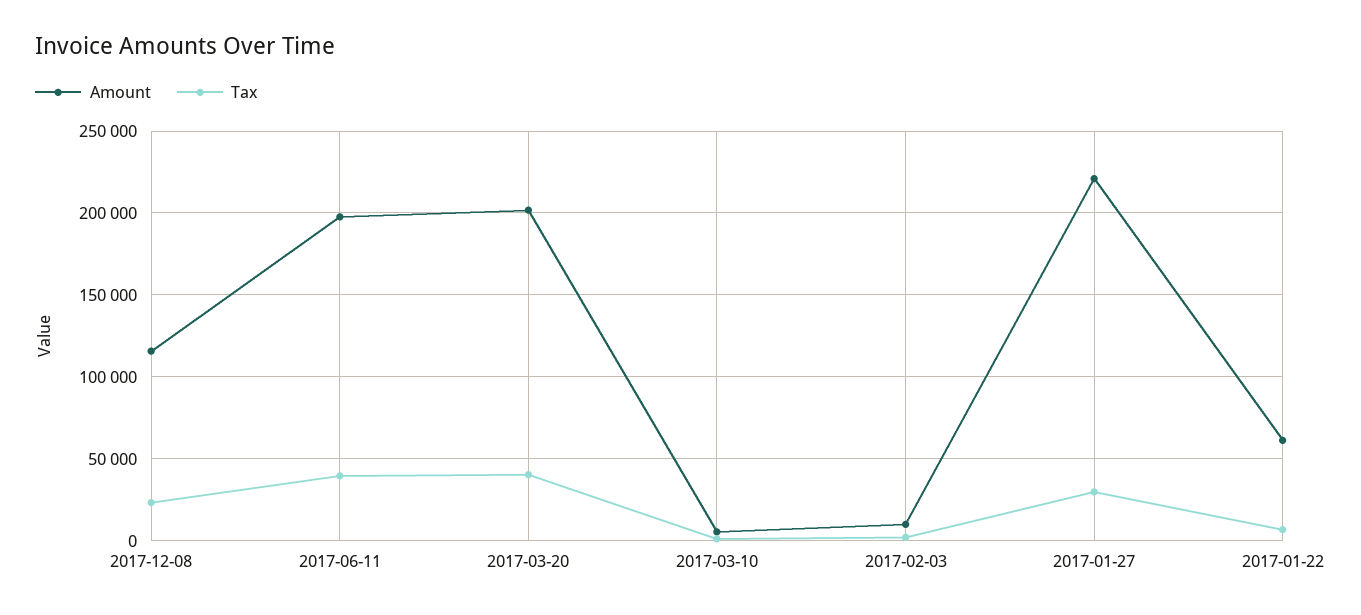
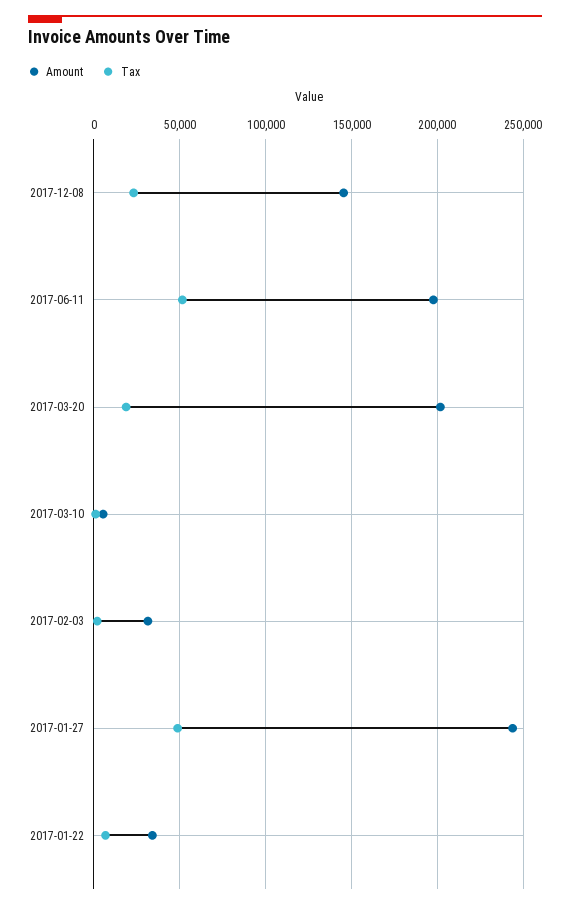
  {
    "Amount": {
-     "2017-12-08": 115000,
+     "2017-12-08": 145000,
      "2017-06-11": 200000,
      "2017-03-20": 200000,
      "2017-03-10": 5000,
-     "2017-02-03": 10000,
+     "2017-02-03": 30000,
-     "2017-01-27": 220000,
+     "2017-01-27": 245000,
-     "2017-01-22": 60000
+     "2017-01-22": 35000
    },
    "Tax": {
      "2017-12-08": 25000,
-     "2017-06-11": 40000,
+     "2017-06-11": 50000,
-     "2017-03-20": 40000,
+     "2017-03-20": 20000,
      "2017-03-10": 0,
      "2017-02-03": 0,
-     "2017-01-27": 30000,
+     "2017-01-27": 50000,
      "2017-01-22": 5000
    }
  }

